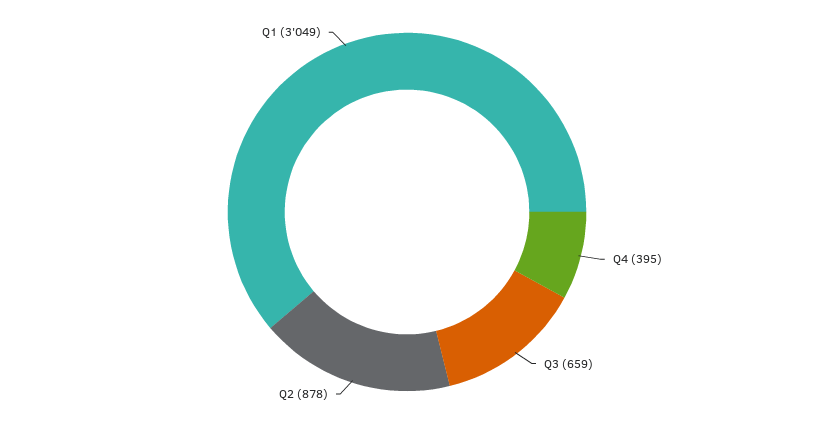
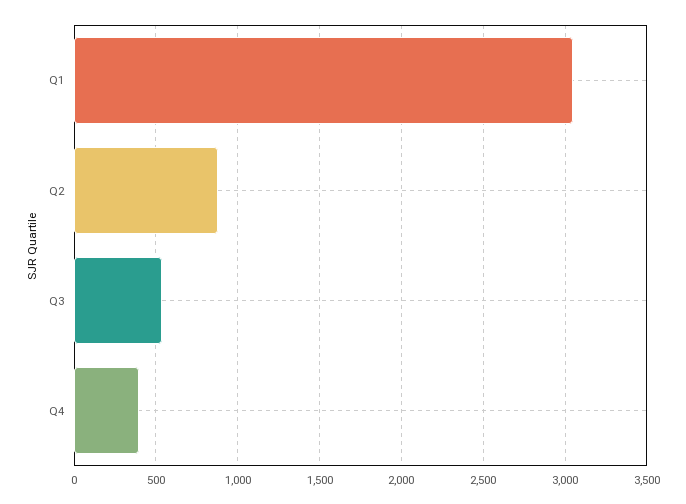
  {
    "Q4": 395,
-   "Q3": 659,
+   "Q3": 550,
    "Q2": 878,
    "Q1": 3049
  }

